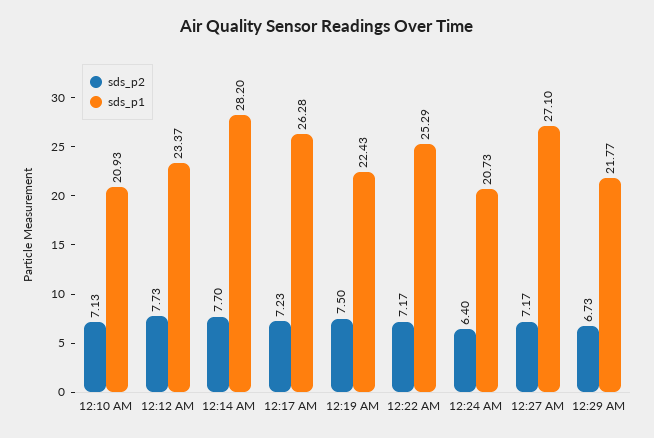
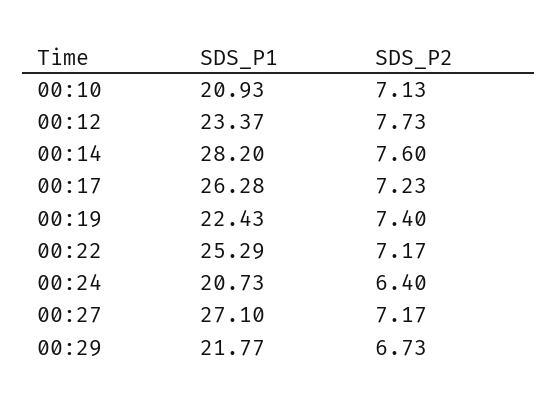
  {
    "sds_p2": {
      "12:10 AM": 7.13,
      "12:12 AM": 7.73,
-     "12:14 AM": 7.7,
+     "12:14 AM": 7.6,
      "12:17 AM": 7.23,
-     "12:19 AM": 7.5,
+     "12:19 AM": 7.4,
      "12:22 AM": 7.17,
      "12:24 AM": 6.4,
      "12:27 AM": 7.17,
      "12:29 AM": 6.73
    },
    "sds_p1": {
      "12:10 AM": 20.93,
      "12:12 AM": 23.37,
      "12:14 AM": 28.2,
      "12:17 AM": 26.28,
      "12:19 AM": 22.43,
      "12:22 AM": 25.29,
      "12:24 AM": 20.73,
      "12:27 AM": 27.1,
      "12:29 AM": 21.77
    }
  }

